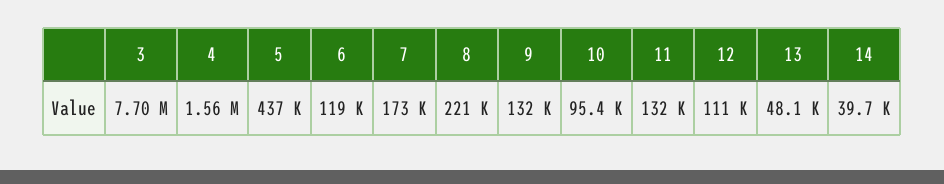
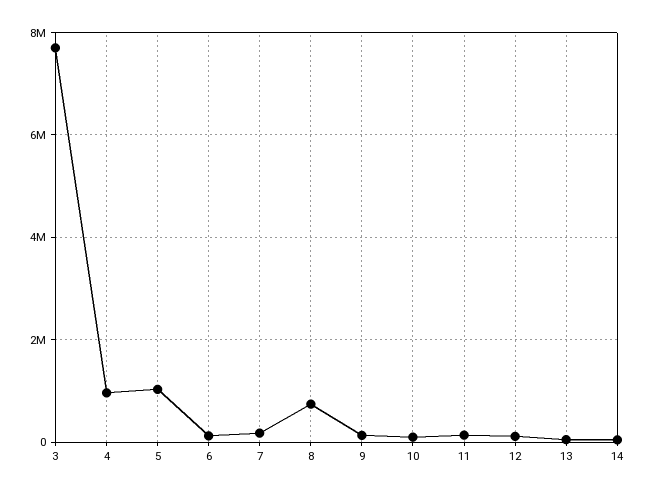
  {
    "3": 7700000,
-   "4": 1560000,
+   "4": 1000000,
-   "5": 437000,
+   "5": 1000000,
    "6": 119000,
    "7": 173000,
-   "8": 221000,
+   "8": 800000,
    "9": 132000,
    "10": 95400,
    "11": 132000,
    "12": 111000,
    "13": 48100,
    "14": 39700
  }

